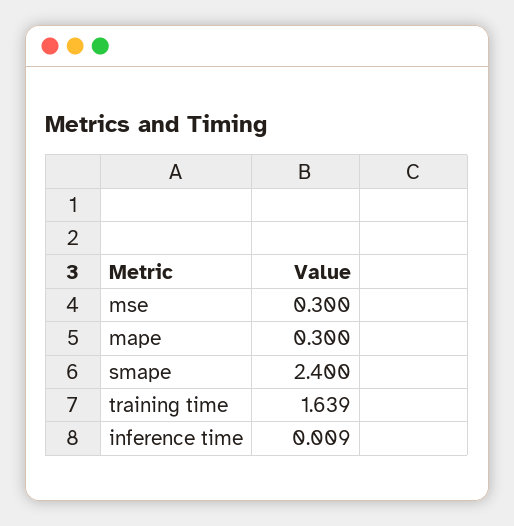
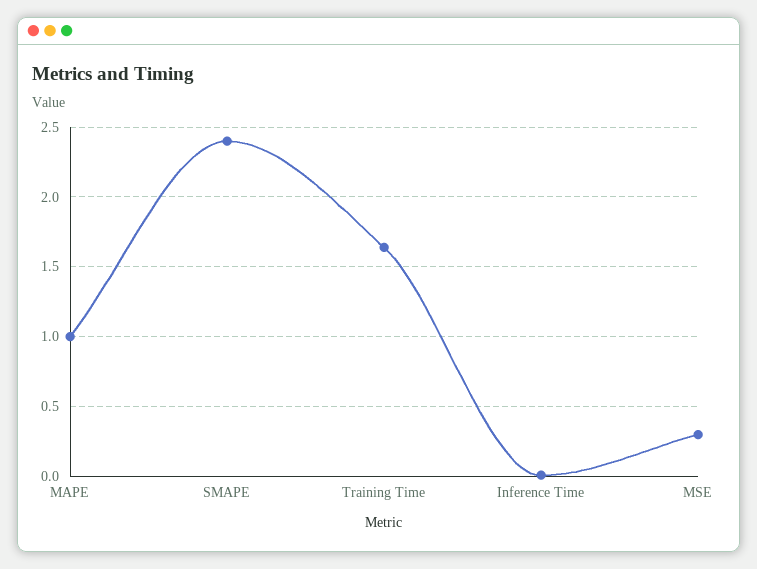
  {
    "mse": 0.3,
-   "mape": 0.3,
+   "mape": 1,
    "smape": 2.4,
    "training time": 1.639,
    "inference time": 0.009
  }

